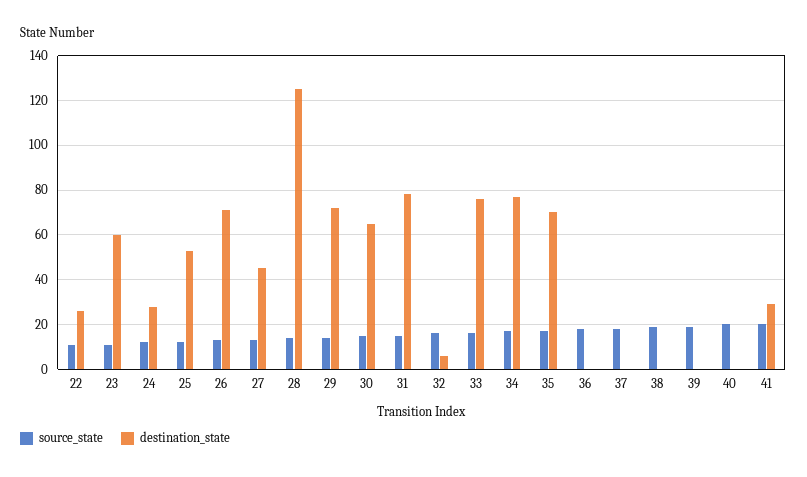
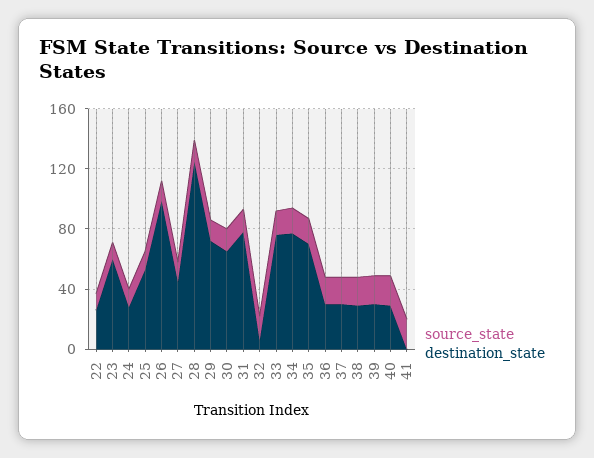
  {
    "source_state": {
      "22": 10,
      "23": 10,
      "24": 10,
      "25": 10,
      "26": 15,
      "27": 15,
      "28": 15,
      "29": 15,
      "30": 15,
      "31": 15,
      "32": 15,
      "33": 15,
      "34": 15,
      "35": 15,
      "36": 20,
      "37": 20,
      "38": 20,
      "39": 20,
      "40": 20,
      "41": 20
    },
    "destination_state": {
      "22": 25,
      "23": 60,
      "24": 30,
      "25": 55,
-     "26": 70,
+     "26": 100,
      "27": 45,
      "28": 125,
      "29": 70,
      "30": 65,
      "31": 80,
      "32": 5,
      "33": 75,
      "34": 75,
      "35": 70,
-     "36": 0,
+     "36": 30,
-     "37": 0,
+     "37": 30,
-     "38": 0,
+     "38": 30,
-     "39": 0,
+     "39": 30,
-     "40": 0,
+     "40": 30,
-     "41": 30
+     "41": 0
    }
  }

